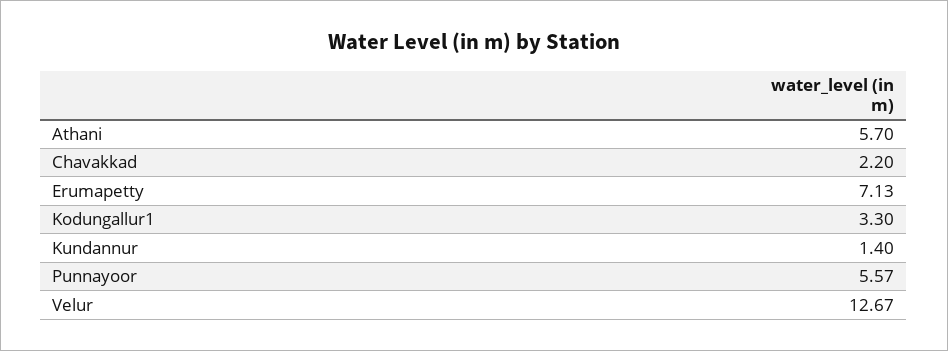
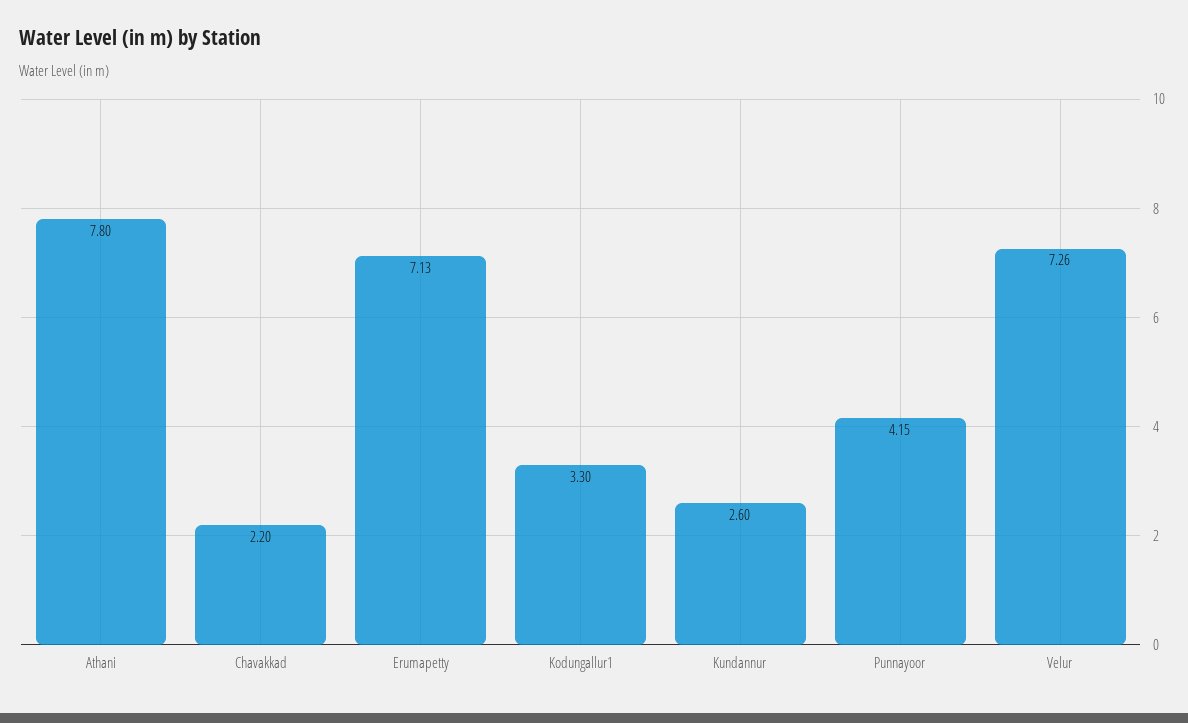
  {
-   "Athani": 5.7,
+   "Athani": 7.8,
    "Chavakkad": 2.2,
    "Erumapetty": 7.13,
    "Kodungallur1": 3.3,
-   "Kundannur": 1.4,
+   "Kundannur": 2.6,
-   "Punnayoor": 5.57,
+   "Punnayoor": 4.15,
-   "Velur": 12.67
+   "Velur": 7.26
  }

